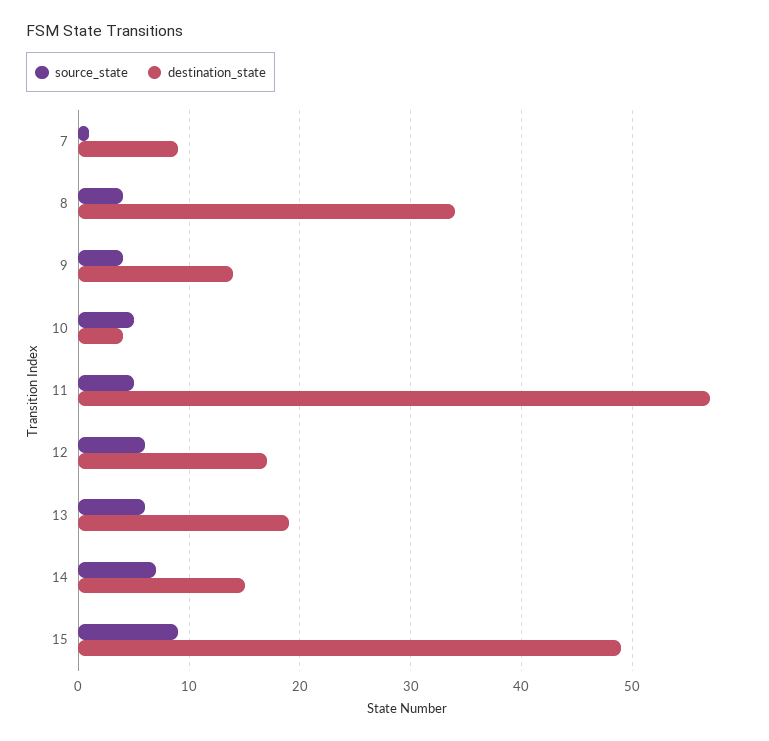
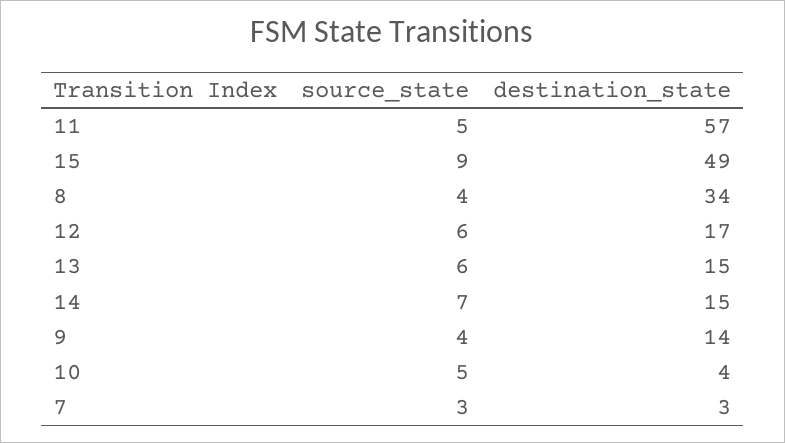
  {
    "source_state": {
-     "7": 1,
+     "7": 3,
      "8": 4,
      "9": 4,
      "10": 5,
      "11": 5,
      "12": 6,
      "13": 6,
      "14": 7,
      "15": 9
    },
    "destination_state": {
-     "7": 9,
+     "7": 3,
      "8": 34,
      "9": 14,
      "10": 4,
      "11": 57,
      "12": 17,
-     "13": 19,
+     "13": 15,
      "14": 15,
      "15": 49
    }
  }

